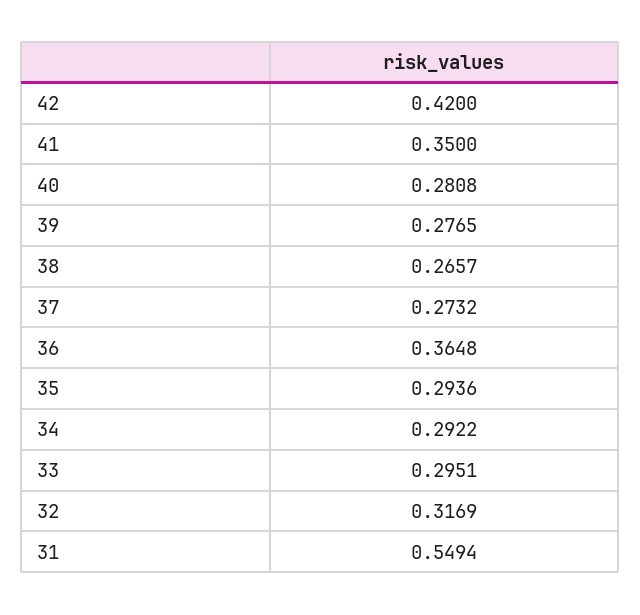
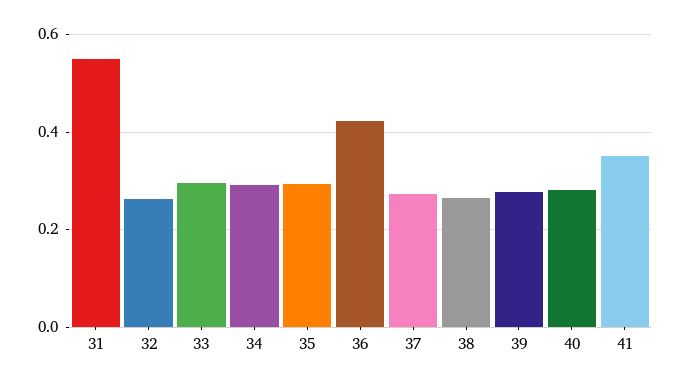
  {
-   "42": 0.42,
    "41": 0.35,
    "40": 0.2808,
    "39": 0.2765,
    "38": 0.2657,
    "37": 0.2732,
-   "36": 0.3648,
+   "36": 0.42,
    "35": 0.2936,
    "34": 0.2922,
    "33": 0.2951,
-   "32": 0.3169,
+   "32": 0.26,
    "31": 0.5494
  }

